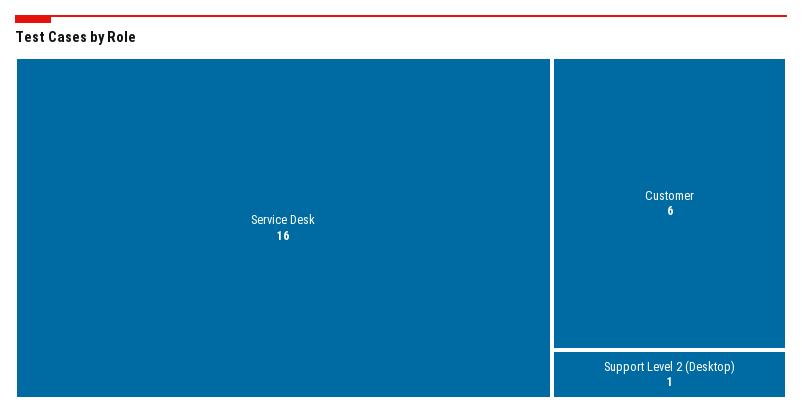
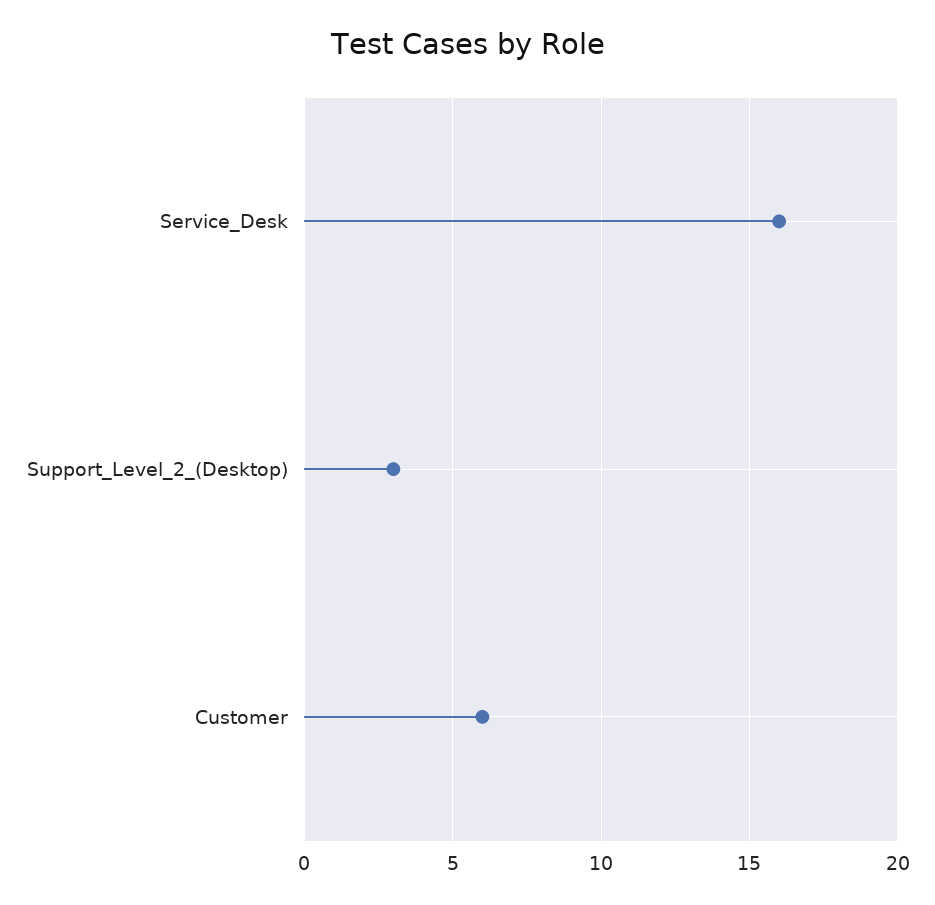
  {
    "Service Desk": 16,
    "Customer": 6,
-   "Support Level 2 (Desktop)": 1
+   "Support Level 2 (Desktop)": 3
  }

